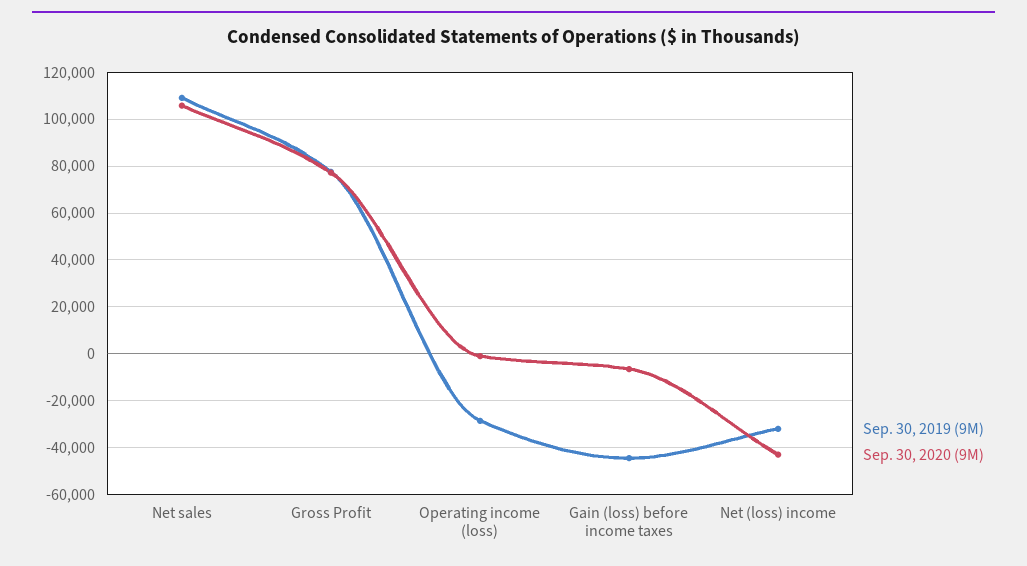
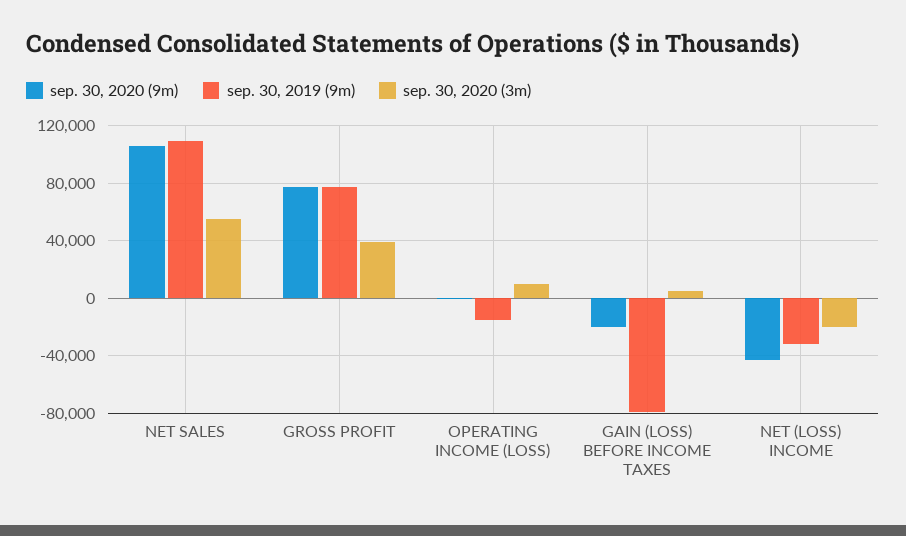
  {
    "Sep. 30, 2019 (9M)": {
      "Net sales": 110000,
      "Gross Profit": 80000,
-     "Operating income (loss)": -30000,
+     "Operating income (loss)": -15000,
-     "Gain (loss) before income taxes": -45000,
+     "Gain (loss) before income taxes": -80000,
      "Net (loss) income": -30000
    },
    "Sep. 30, 2020 (9M)": {
      "Net sales": 105000,
      "Gross Profit": 75000,
      "Operating income (loss)": 0,
-     "Gain (loss) before income taxes": -5000,
+     "Gain (loss) before income taxes": -20000,
      "Net (loss) income": -45000
-   }
+   },
+   "sep. 30, 2020 (3m)": {
+     "Net sales": 55000,
+     "Gross Profit": 40000,
+     "Operating income (loss)": 10000,
+     "Gain (loss) before income taxes": 5000,
+     "Net (loss) income": -20000
+   }
  }

